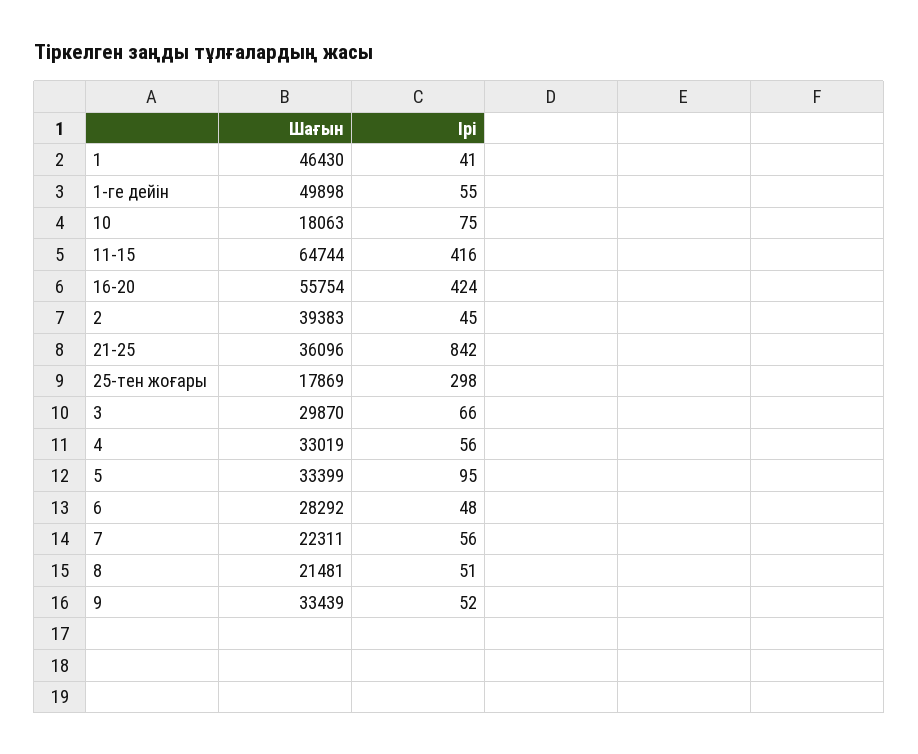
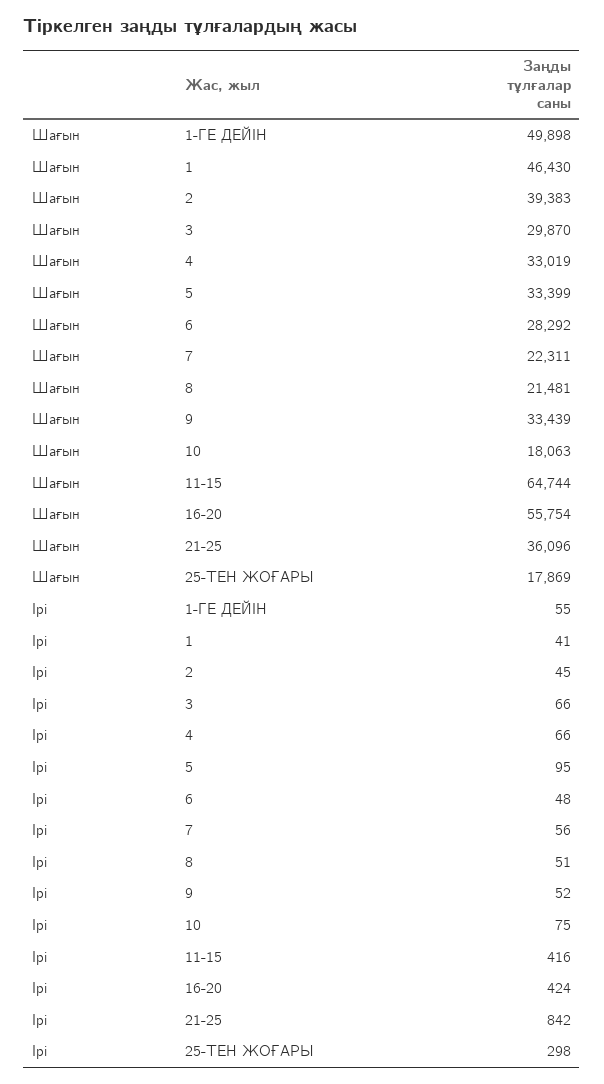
  {
    "Шағын": {
      "1": 46430,
      "1-ге дейін": 49898,
      "10": 18063,
      "11-15": 64744,
      "16-20": 55754,
      "2": 39383,
      "21-25": 36096,
      "25-тен жоғары": 17869,
      "3": 29870,
      "4": 33019,
      "5": 33399,
      "6": 28292,
      "7": 22311,
      "8": 21481,
      "9": 33439
    },
    "Ірі": {
      "1": 41,
      "1-ге дейін": 55,
      "10": 75,
      "11-15": 416,
      "16-20": 424,
      "2": 45,
      "21-25": 842,
      "25-тен жоғары": 298,
      "3": 66,
-     "4": 56,
+     "4": 66,
      "5": 95,
      "6": 48,
      "7": 56,
      "8": 51,
      "9": 52
    }
  }

